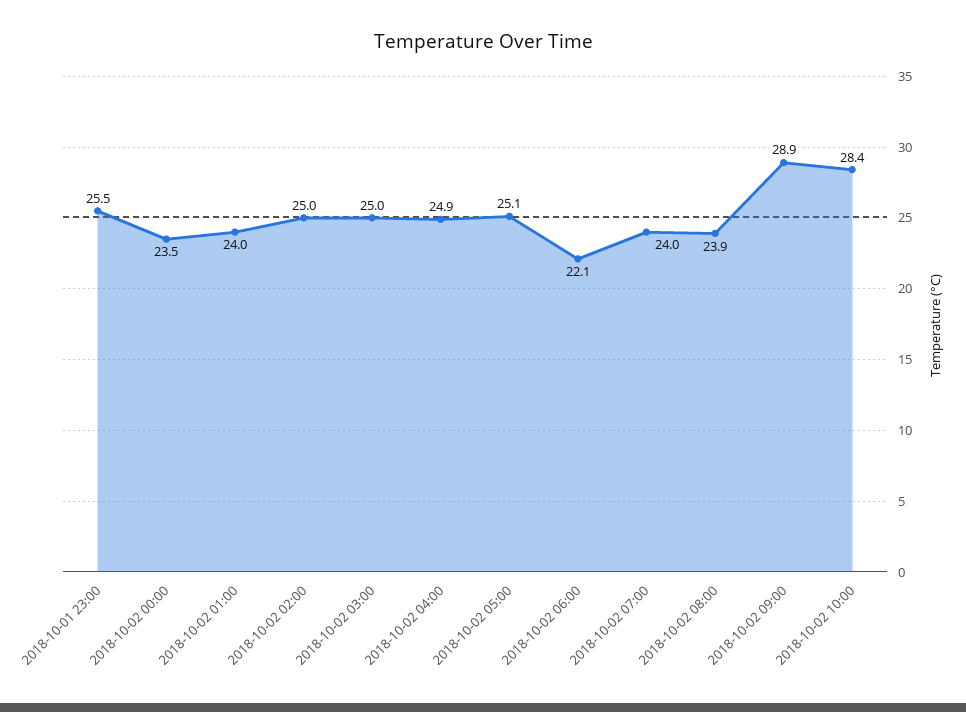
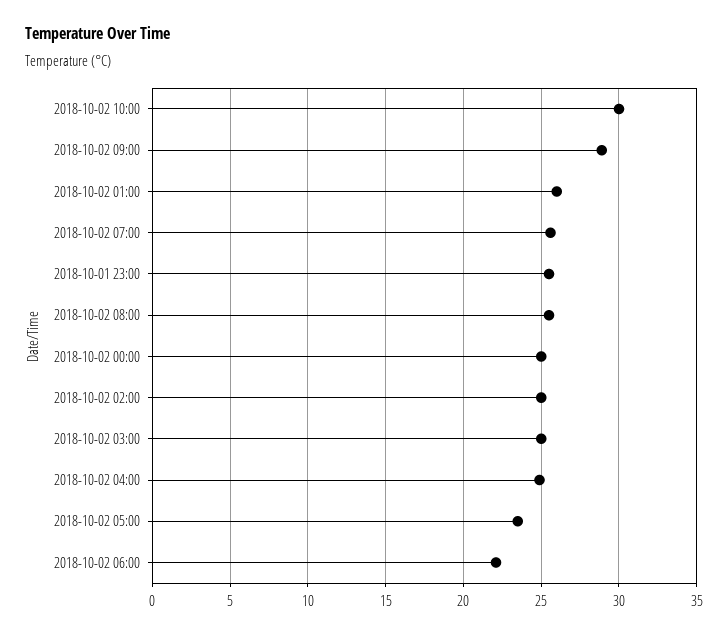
  {
    "2018-10-01 23:00": 25.5,
-   "2018-10-02 00:00": 23.5,
+   "2018-10-02 00:00": 25,
-   "2018-10-02 01:00": 24,
+   "2018-10-02 01:00": 26,
    "2018-10-02 02:00": 25,
    "2018-10-02 03:00": 25,
    "2018-10-02 04:00": 24.9,
-   "2018-10-02 05:00": 25.1,
+   "2018-10-02 05:00": 23.5,
    "2018-10-02 06:00": 22.1,
-   "2018-10-02 07:00": 24,
+   "2018-10-02 07:00": 25.5,
-   "2018-10-02 08:00": 23.9,
+   "2018-10-02 08:00": 25.5,
    "2018-10-02 09:00": 28.9,
-   "2018-10-02 10:00": 28.4
+   "2018-10-02 10:00": 30
  }

